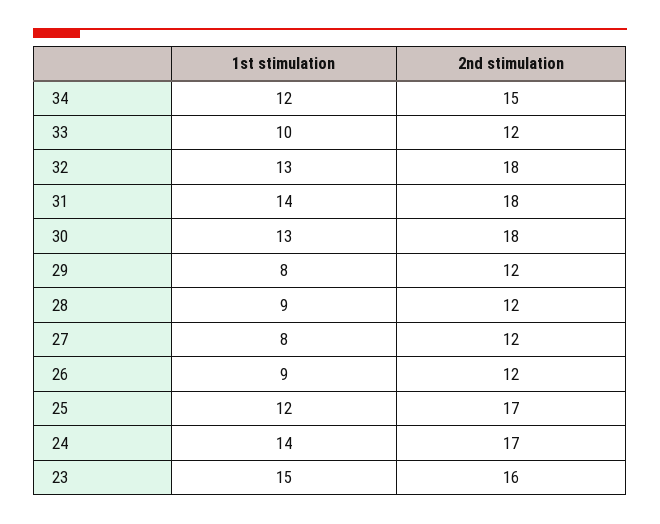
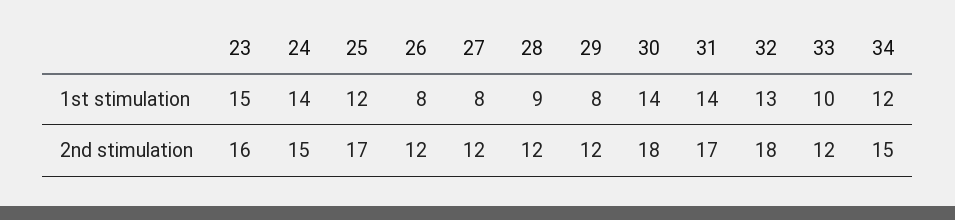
  {
    "1st stimulation": {
      "34": 12,
      "33": 10,
      "32": 13,
      "31": 14,
-     "30": 13,
+     "30": 14,
      "29": 8,
      "28": 9,
      "27": 8,
-     "26": 9,
+     "26": 8,
      "25": 12,
      "24": 14,
      "23": 15
    },
    "2nd stimulation": {
      "34": 15,
      "33": 12,
      "32": 18,
-     "31": 18,
+     "31": 17,
      "30": 18,
      "29": 12,
      "28": 12,
      "27": 12,
      "26": 12,
      "25": 17,
-     "24": 17,
+     "24": 15,
      "23": 16
    }
  }

